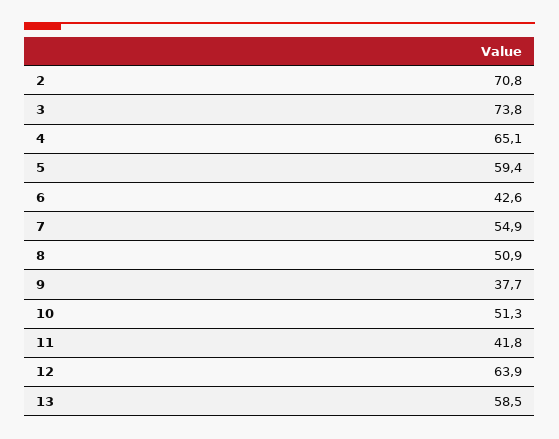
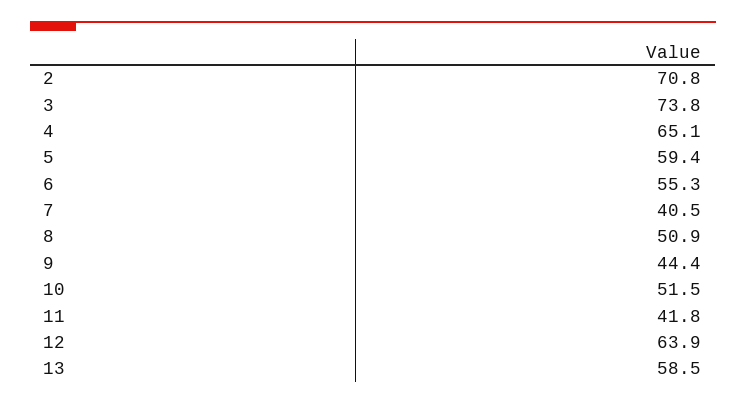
  {
    "2": 70.8,
    "3": 73.8,
    "4": 65.1,
    "5": 59.4,
-   "6": 42.6,
+   "6": 55.3,
-   "7": 54.9,
+   "7": 40.5,
    "8": 50.9,
-   "9": 37.7,
+   "9": 44.4,
-   "10": 51.3,
+   "10": 51.5,
    "11": 41.8,
    "12": 63.9,
    "13": 58.5
  }

